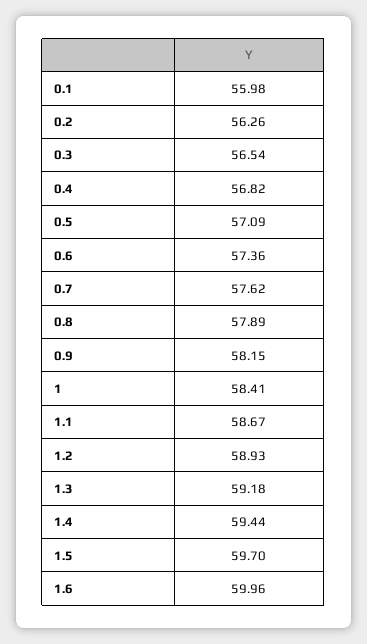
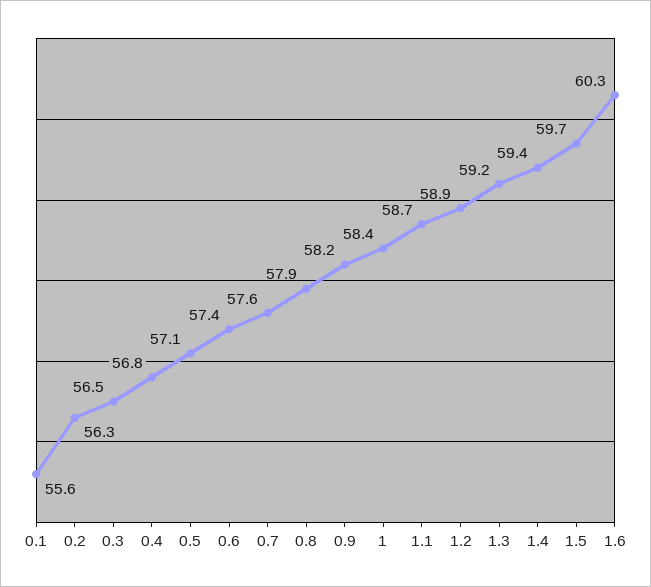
  {
-   "0.1": 55.98,
+   "0.1": 55.6,
    "0.2": 56.26,
    "0.3": 56.54,
    "0.4": 56.82,
    "0.5": 57.09,
    "0.6": 57.36,
    "0.7": 57.62,
    "0.8": 57.89,
    "0.9": 58.15,
    "1": 58.41,
    "1.1": 58.67,
    "1.2": 58.93,
    "1.3": 59.18,
    "1.4": 59.44,
    "1.5": 59.7,
-   "1.6": 59.96
+   "1.6": 60.3
  }

